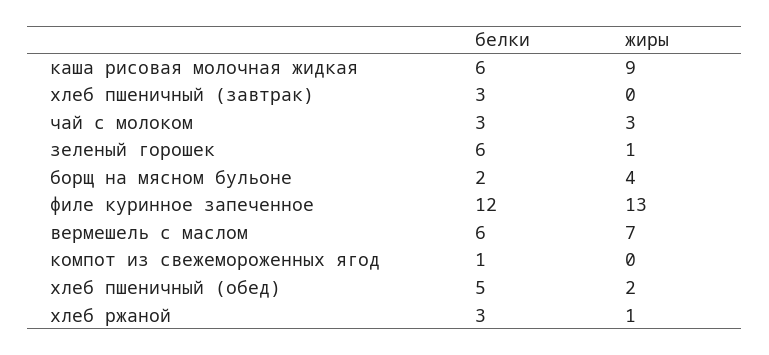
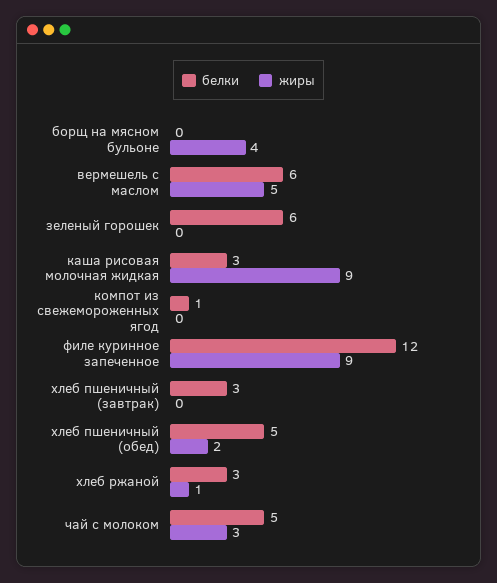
  {
    "белки": {
-     "каша рисовая молочная жидкая": 6,
+     "каша рисовая молочная жидкая": 3,
      "хлеб пшеничный (завтрак)": 3,
-     "чай с молоком": 3,
+     "чай с молоком": 5,
      "зеленый горошек": 6,
-     "борщ на мясном бульоне": 2,
+     "борщ на мясном бульоне": 0,
      "филе куринное запеченное": 12,
      "вермешель с маслом": 6,
      "компот из свежемороженных ягод": 1,
      "хлеб пшеничный (обед)": 5,
      "хлеб ржаной": 3
    },
    "жиры": {
      "каша рисовая молочная жидкая": 9,
      "хлеб пшеничный (завтрак)": 0,
      "чай с молоком": 3,
-     "зеленый горошек": 1,
+     "зеленый горошек": 0,
      "борщ на мясном бульоне": 4,
-     "филе куринное запеченное": 13,
+     "филе куринное запеченное": 9,
-     "вермешель с маслом": 7,
+     "вермешель с маслом": 5,
      "компот из свежемороженных ягод": 0,
      "хлеб пшеничный (обед)": 2,
      "хлеб ржаной": 1
    }
  }

